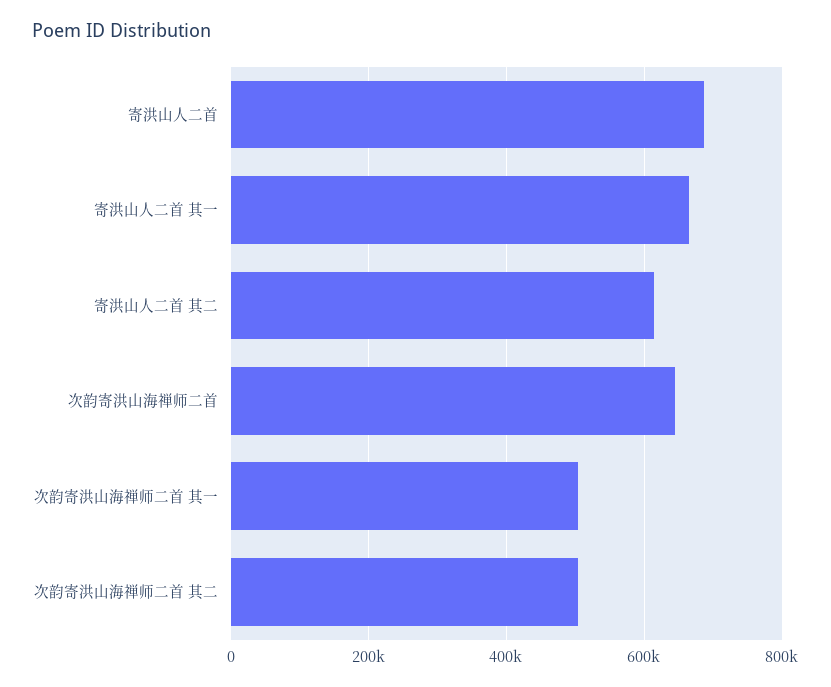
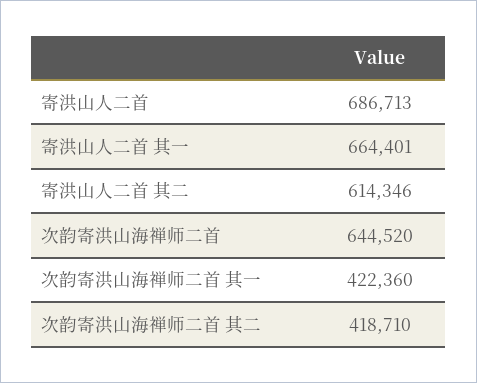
  {
    "寄洪山人二首": 686713,
    "寄洪山人二首 其一": 664401,
    "寄洪山人二首 其二": 614346,
    "次韵寄洪山海禅师二首": 644520,
-   "次韵寄洪山海禅师二首 其一": 500000,
+   "次韵寄洪山海禅师二首 其一": 422360,
-   "次韵寄洪山海禅师二首 其二": 500000
+   "次韵寄洪山海禅师二首 其二": 418710
  }

